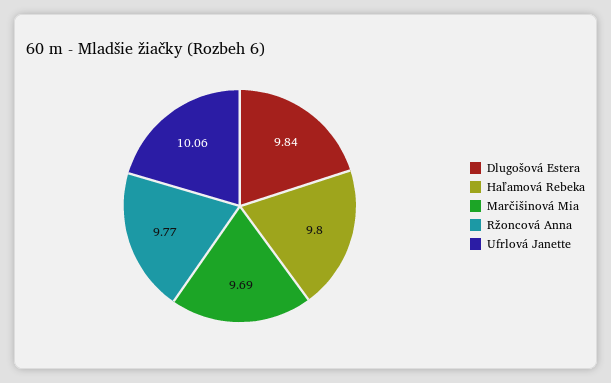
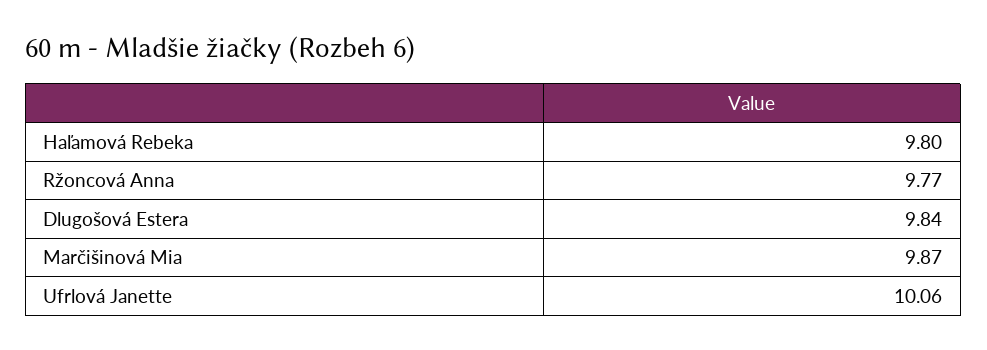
  {
    "Dlugošová Estera": 9.84,
    "Haľamová Rebeka": 9.8,
-   "Marčišinová Mia": 9.69,
+   "Marčišinová Mia": 9.87,
    "Ržoncová Anna": 9.77,
    "Ufrlová Janette": 10.06
  }

